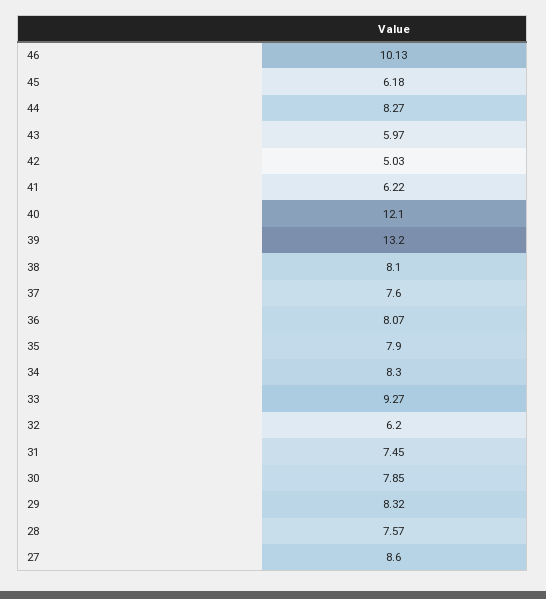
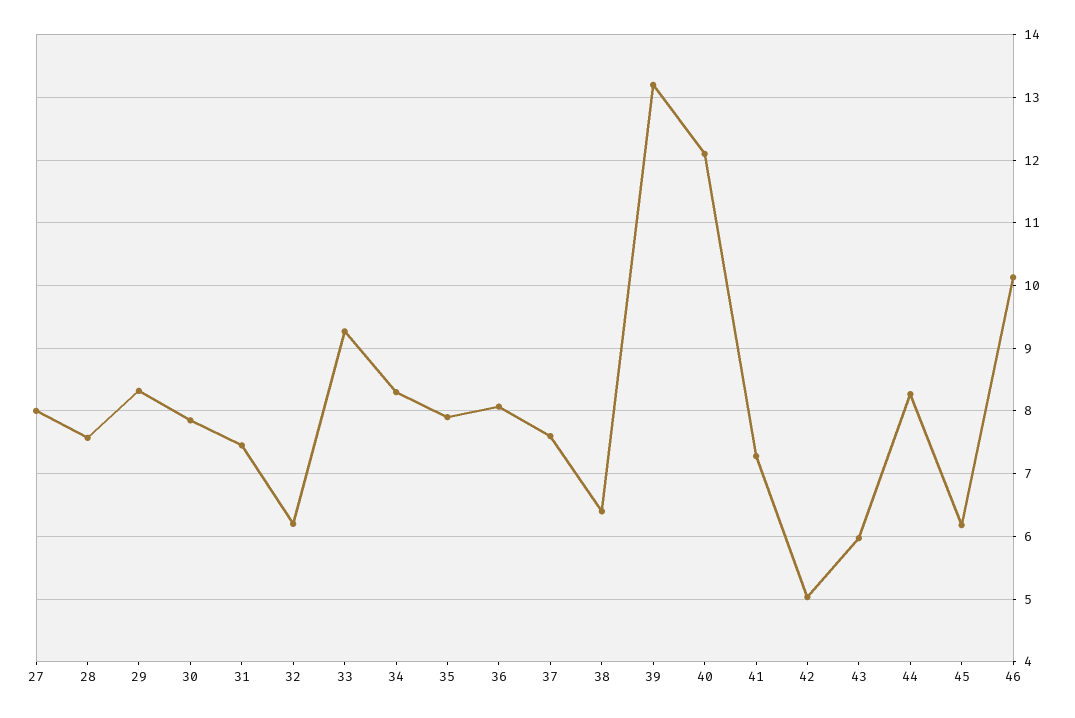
  {
    "46": 10.13,
    "45": 6.18,
    "44": 8.27,
    "43": 5.97,
    "42": 5.03,
-   "41": 6.22,
+   "41": 7.3,
    "40": 12.1,
    "39": 13.2,
-   "38": 8.1,
+   "38": 6.4,
    "37": 7.6,
    "36": 8.07,
    "35": 7.9,
    "34": 8.3,
    "33": 9.27,
    "32": 6.2,
    "31": 7.45,
    "30": 7.85,
    "29": 8.32,
    "28": 7.57,
-   "27": 8.6
+   "27": 8
  }

